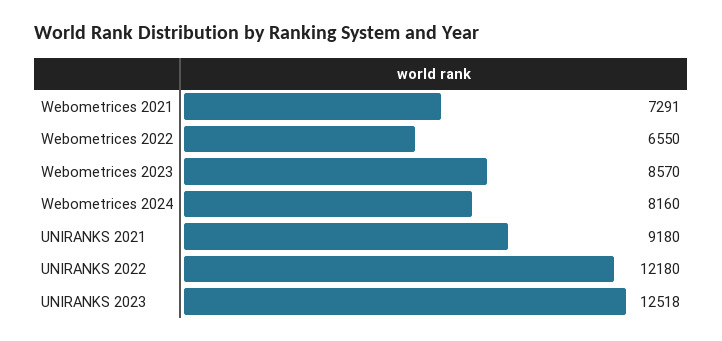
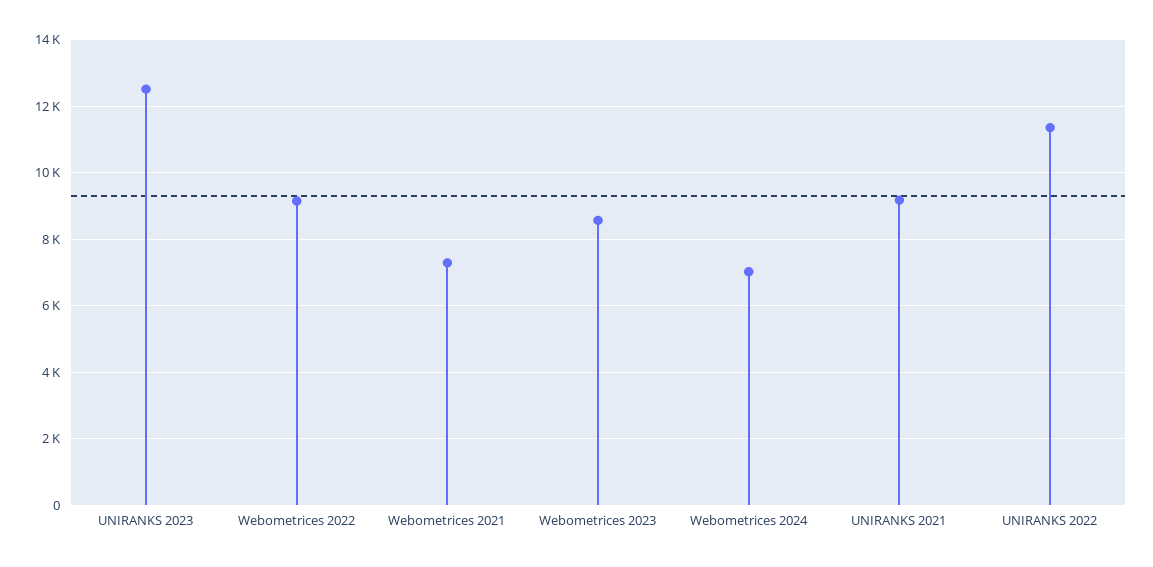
  {
    "Webometrices 2021": 7291,
-   "Webometrices 2022": 6550,
+   "Webometrices 2022": 9200,
    "Webometrices 2023": 8570,
-   "Webometrices 2024": 8160,
+   "Webometrices 2024": 7000,
    "UNIRANKS 2021": 9180,
-   "UNIRANKS 2022": 12180,
+   "UNIRANKS 2022": 11400,
    "UNIRANKS 2023": 12518
  }

